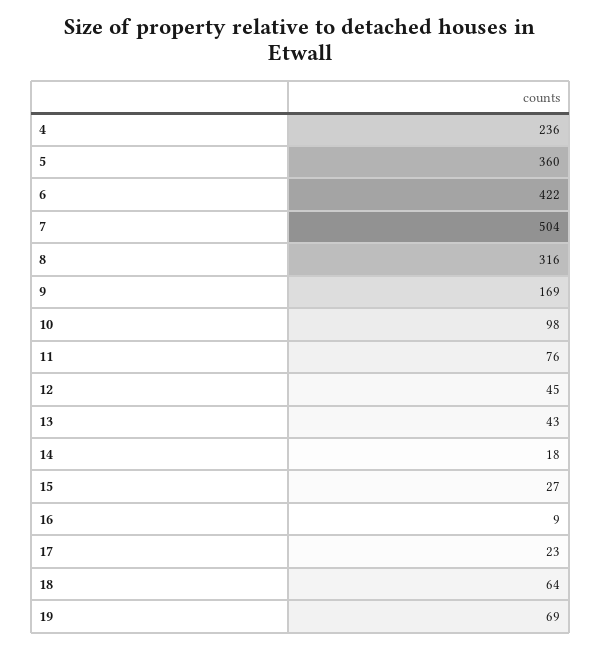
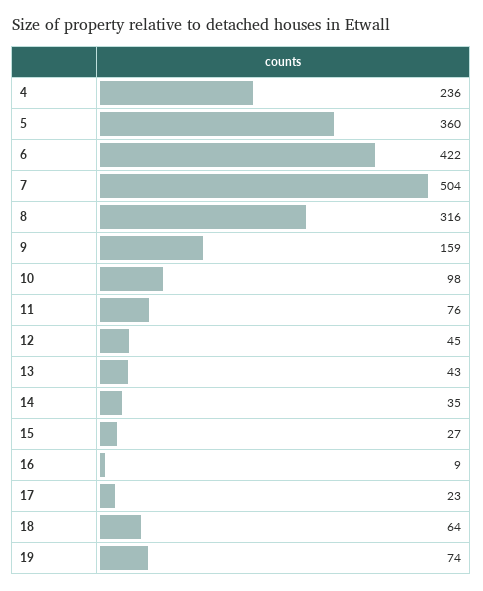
  {
    "4": 236,
    "5": 360,
    "6": 422,
    "7": 504,
    "8": 316,
-   "9": 169,
+   "9": 159,
    "10": 98,
    "11": 76,
    "12": 45,
    "13": 43,
-   "14": 18,
+   "14": 35,
    "15": 27,
    "16": 9,
    "17": 23,
    "18": 64,
-   "19": 69
+   "19": 74
  }

